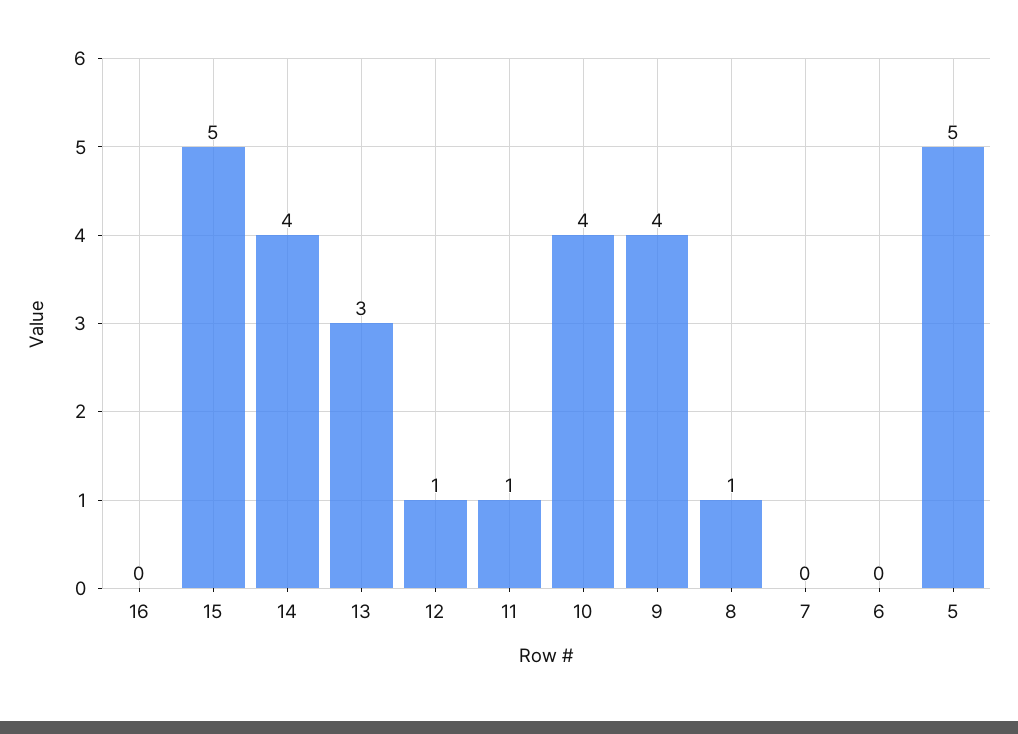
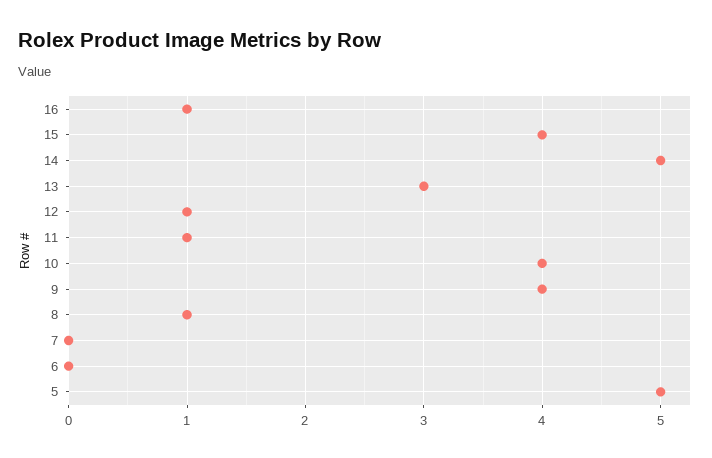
  {
-   "16": 0,
+   "16": 1,
-   "15": 5,
+   "15": 4,
-   "14": 4,
+   "14": 5,
    "13": 3,
    "12": 1,
    "11": 1,
    "10": 4,
    "9": 4,
    "8": 1,
    "7": 0,
    "6": 0,
    "5": 5
  }

